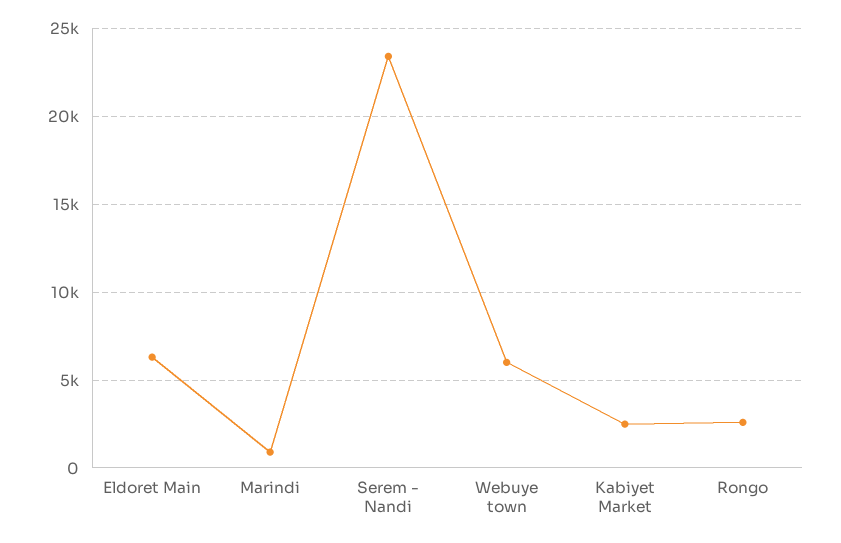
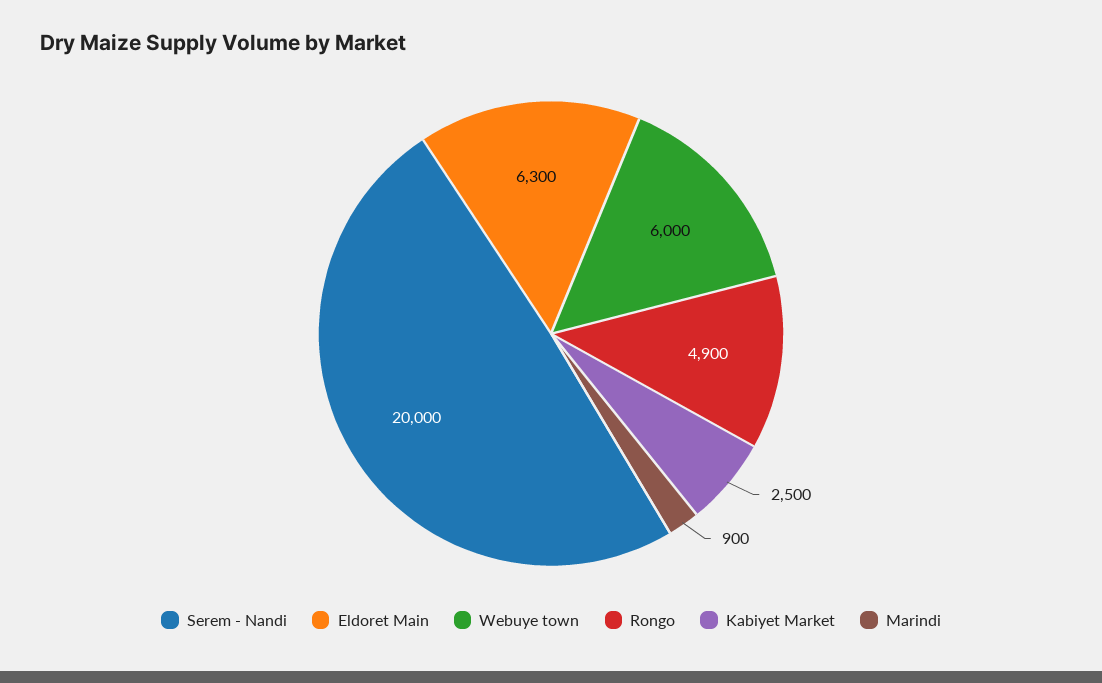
  {
    "Eldoret Main": 6300,
    "Marindi": 900,
-   "Serem - Nandi": 23500,
+   "Serem - Nandi": 20000,
    "Webuye town": 6000,
    "Kabiyet Market": 2500,
-   "Rongo": 2500
+   "Rongo": 4900
  }

